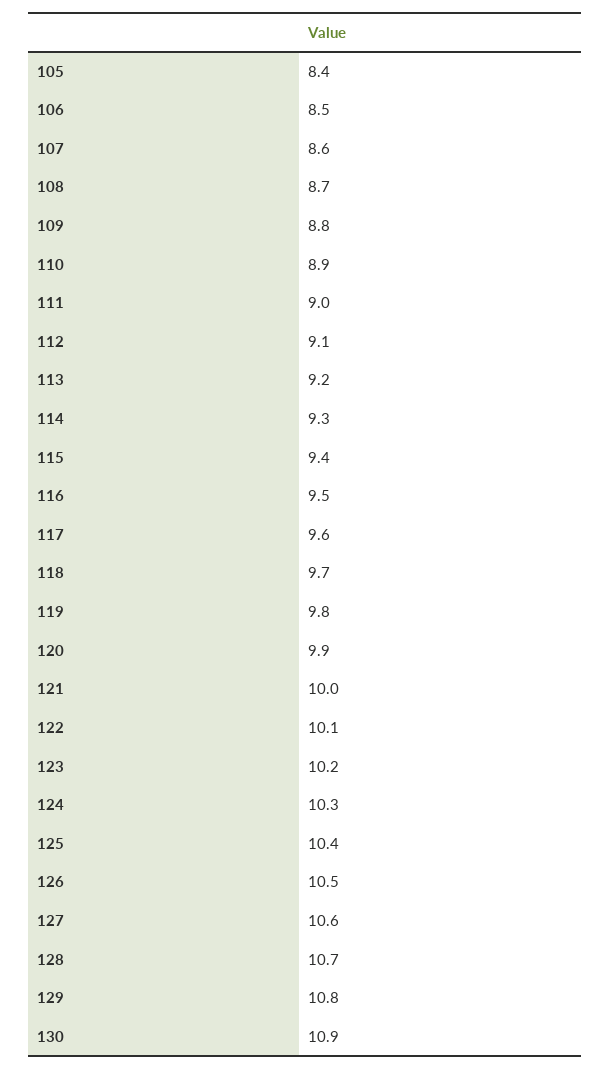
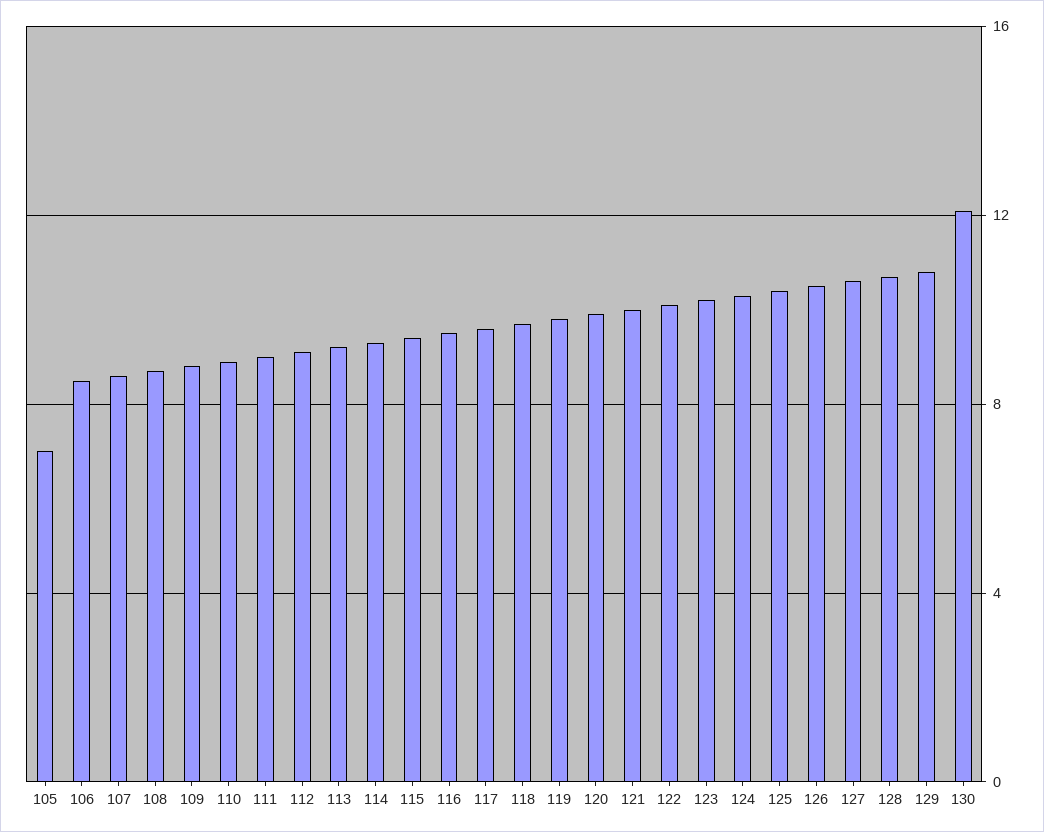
  {
-   "105": 8.4,
+   "105": 7,
    "106": 8.5,
    "107": 8.6,
    "108": 8.7,
    "109": 8.8,
    "110": 8.9,
    "111": 9,
    "112": 9.1,
    "113": 9.2,
    "114": 9.3,
    "115": 9.4,
    "116": 9.5,
    "117": 9.6,
    "118": 9.7,
    "119": 9.8,
    "120": 9.9,
    "121": 10,
    "122": 10.1,
    "123": 10.2,
    "124": 10.3,
    "125": 10.4,
    "126": 10.5,
    "127": 10.6,
    "128": 10.7,
    "129": 10.8,
-   "130": 10.9
+   "130": 12
  }

